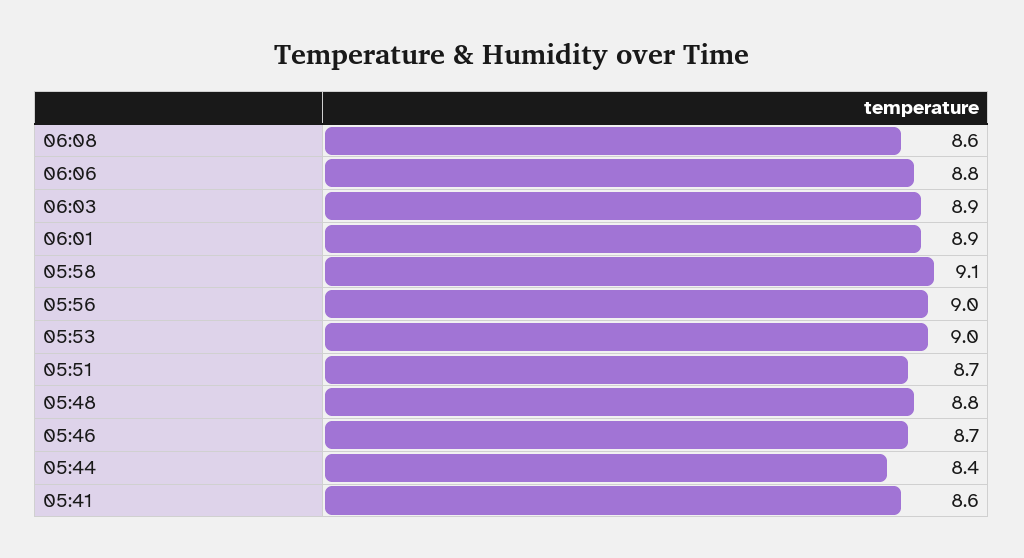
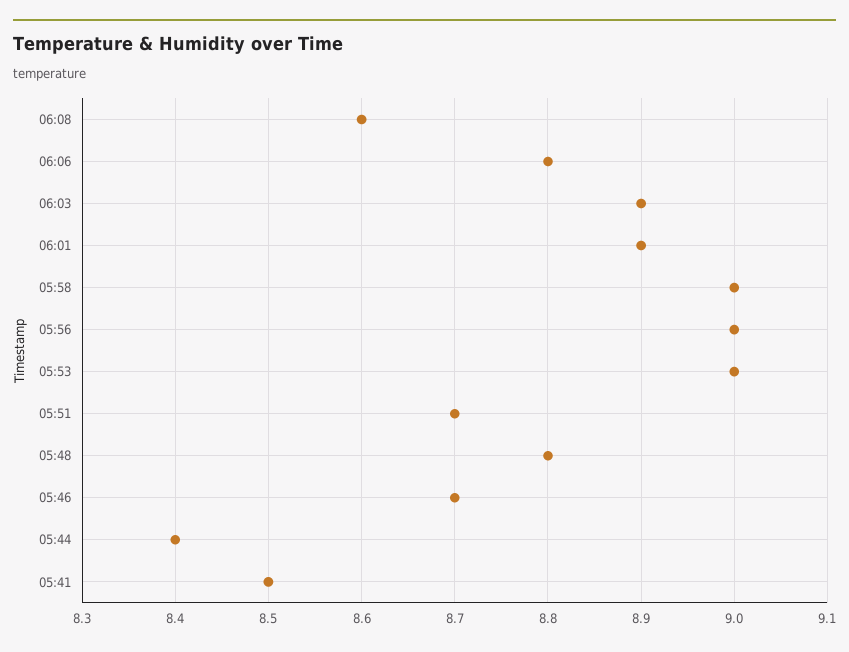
  {
    "06:08": 8.6,
    "06:06": 8.8,
    "06:03": 8.9,
    "06:01": 8.9,
-   "05:58": 9.1,
+   "05:58": 9,
    "05:56": 9,
    "05:53": 9,
    "05:51": 8.7,
    "05:48": 8.8,
    "05:46": 8.7,
    "05:44": 8.4,
-   "05:41": 8.6
+   "05:41": 8.5
  }

